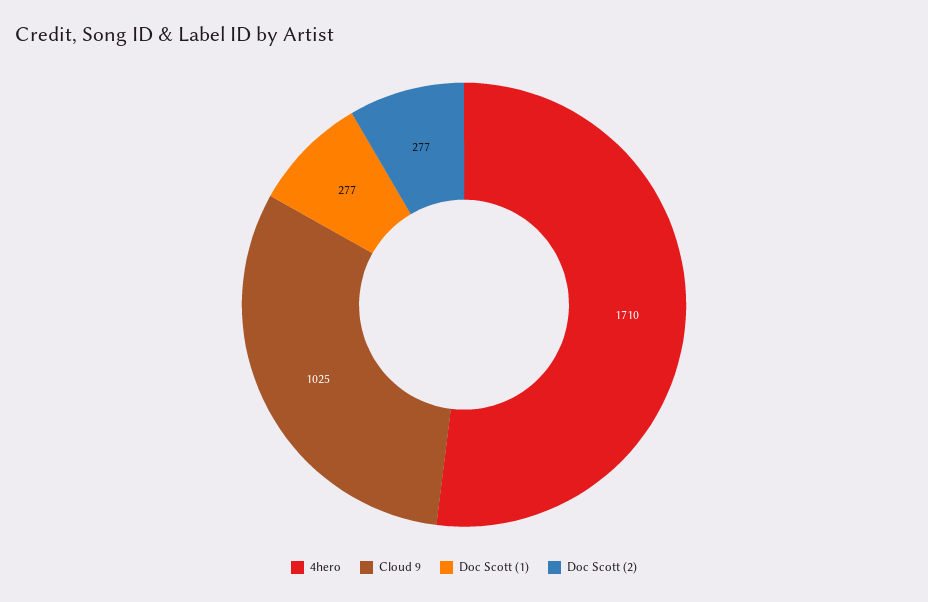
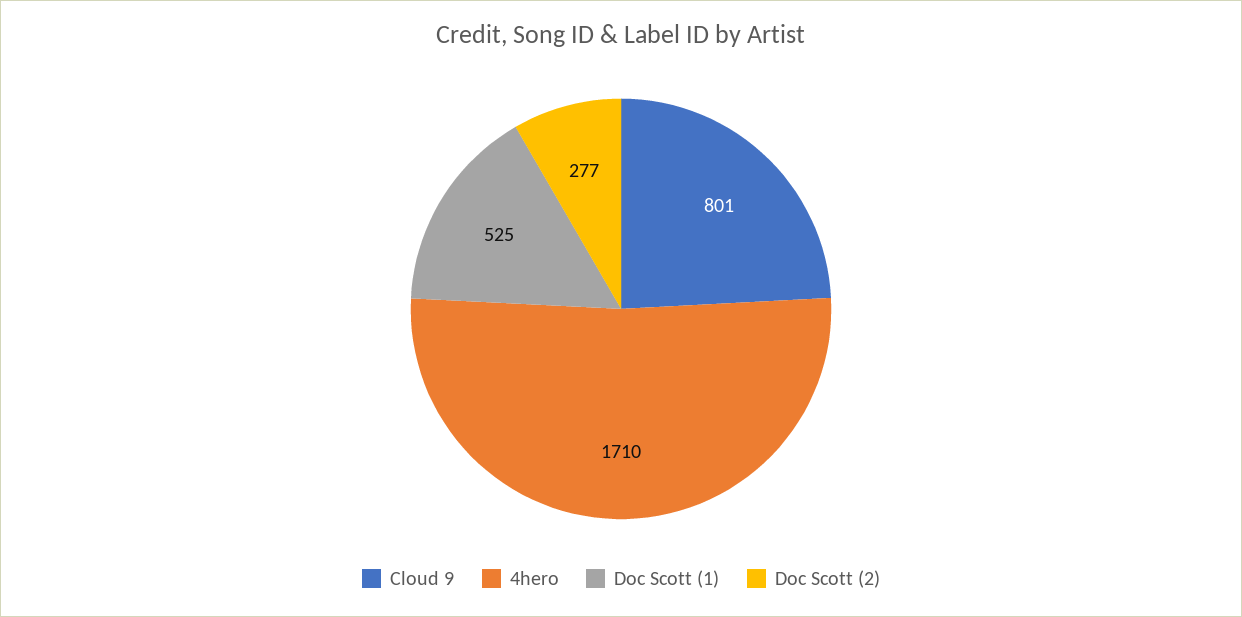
  {
    "4hero": 1710,
-   "Cloud 9": 1025,
+   "Cloud 9": 801,
-   "Doc Scott (1)": 277,
+   "Doc Scott (1)": 525,
    "Doc Scott (2)": 277
  }

